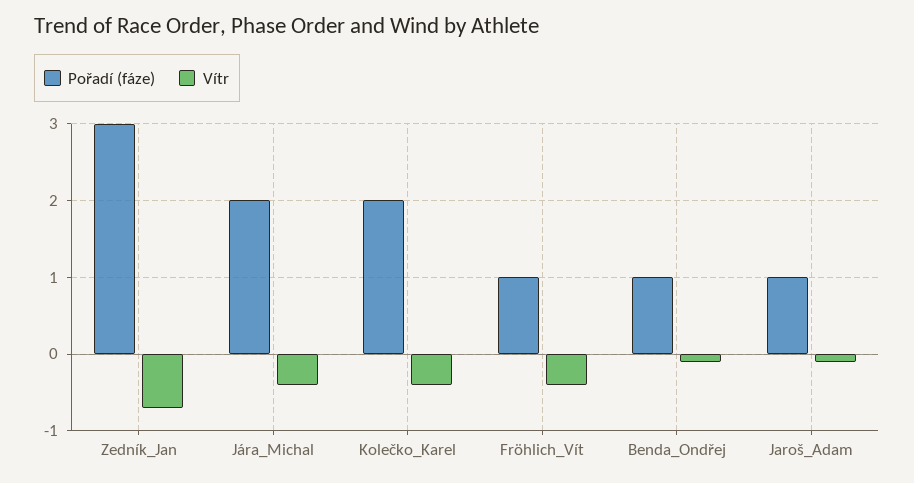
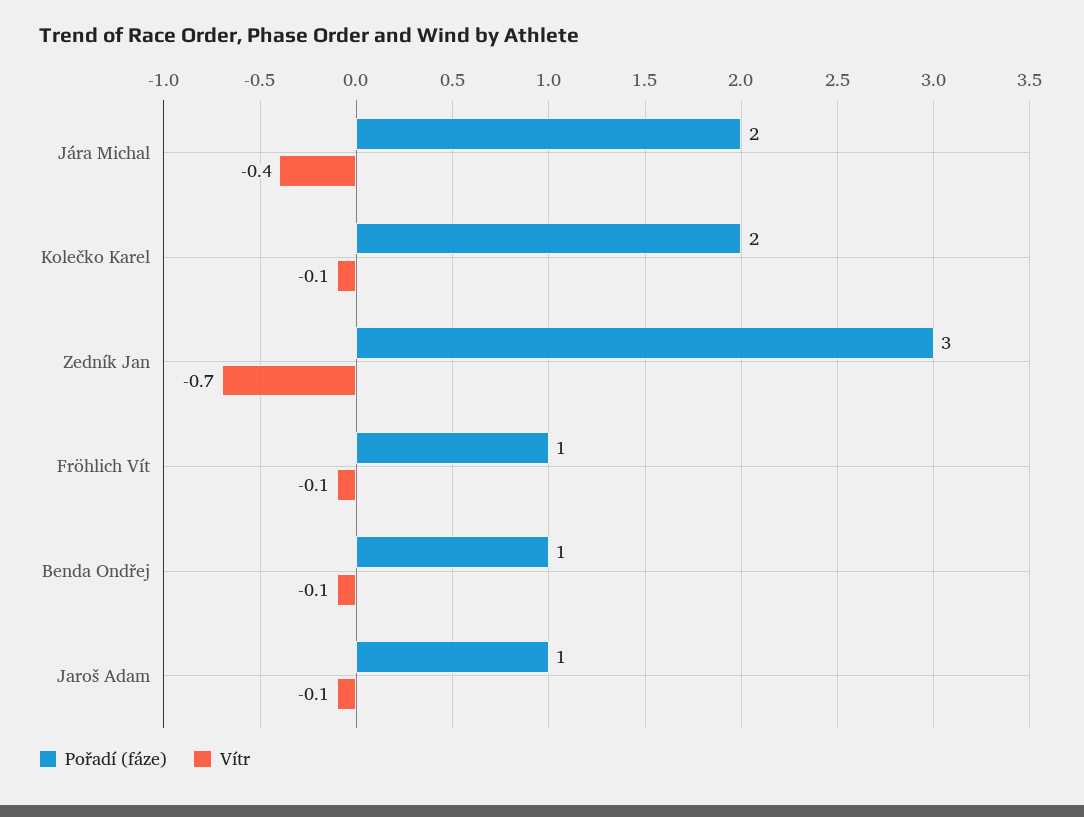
  {
    "Pořadí (fáze)": {
      "Zedník_Jan": 3,
      "Jára_Michal": 2,
      "Kolečko_Karel": 2,
      "Fröhlich_Vít": 1,
      "Benda_Ondřej": 1,
      "Jaroš_Adam": 1
    },
    "Vítr": {
      "Zedník_Jan": -0.7,
      "Jára_Michal": -0.4,
-     "Kolečko_Karel": -0.4,
+     "Kolečko_Karel": -0.1,
-     "Fröhlich_Vít": -0.4,
+     "Fröhlich_Vít": -0.1,
      "Benda_Ondřej": -0.1,
      "Jaroš_Adam": -0.1
    }
  }

